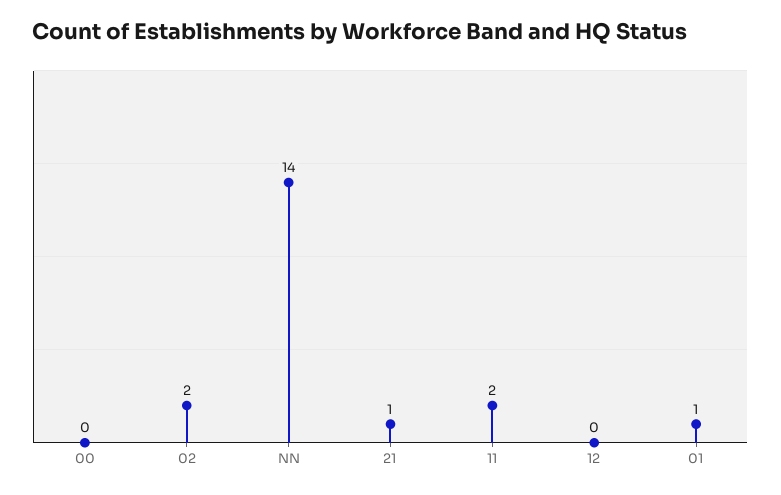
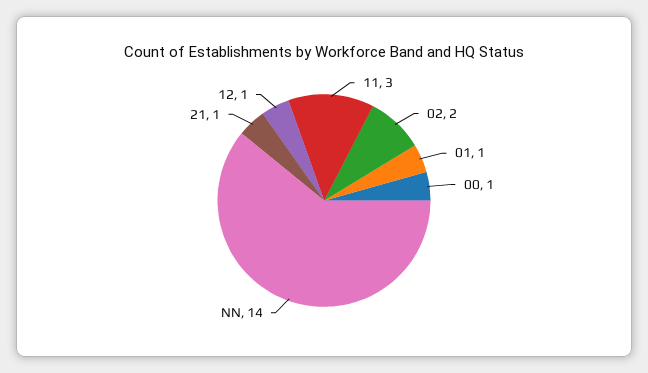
  {
-   "00": 0,
+   "00": 1,
    "02": 2,
    "NN": 14,
    "21": 1,
-   "11": 2,
+   "11": 3,
-   "12": 0,
+   "12": 1,
    "01": 1
  }

